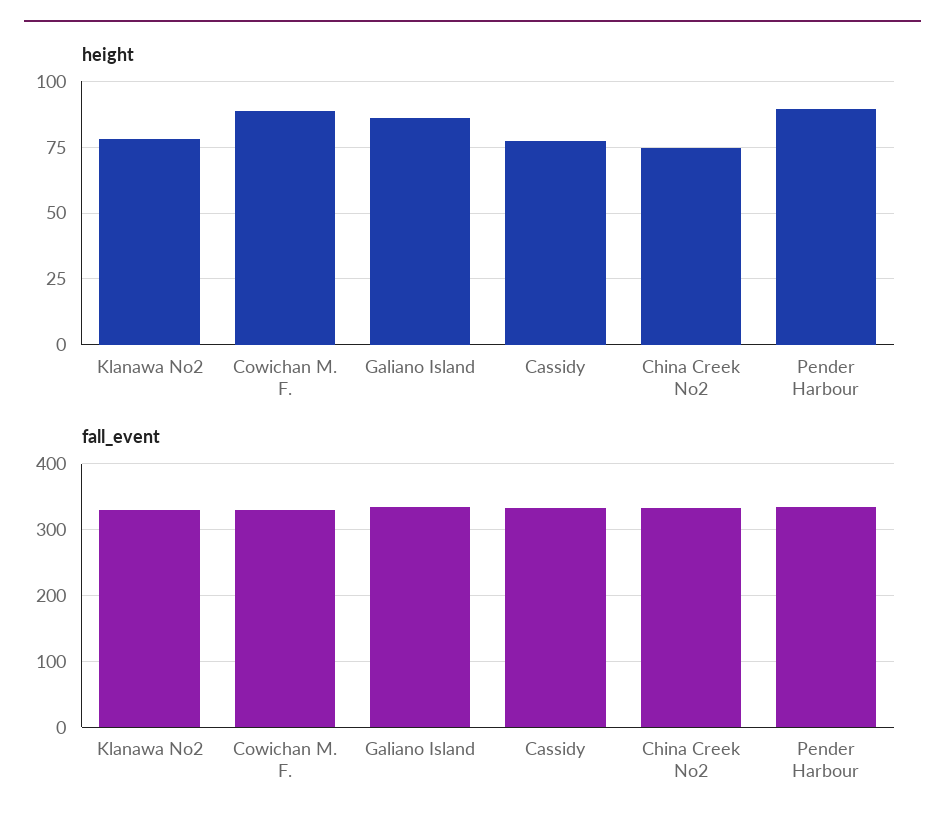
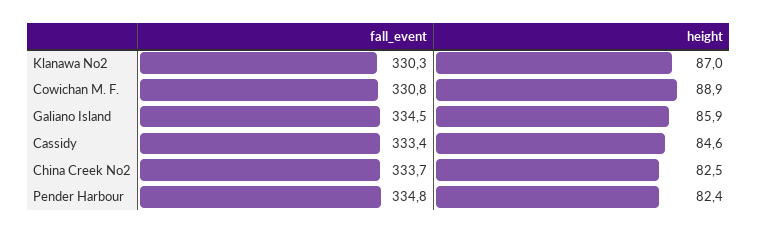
  {
    "height": {
-     "Klanawa No2": 77.5,
+     "Klanawa No2": 87,
      "Cowichan M. F.": 88.9,
      "Galiano Island": 85.9,
-     "Cassidy": 77.5,
+     "Cassidy": 84.6,
-     "China Creek No2": 75,
+     "China Creek No2": 82.5,
-     "Pender Harbour": 90
+     "Pender Harbour": 82.4
    },
    "fall_event": {
      "Klanawa No2": 330.3,
      "Cowichan M. F.": 330.8,
      "Galiano Island": 334.5,
      "Cassidy": 333.4,
      "China Creek No2": 333.7,
      "Pender Harbour": 334.8
    }
  }

